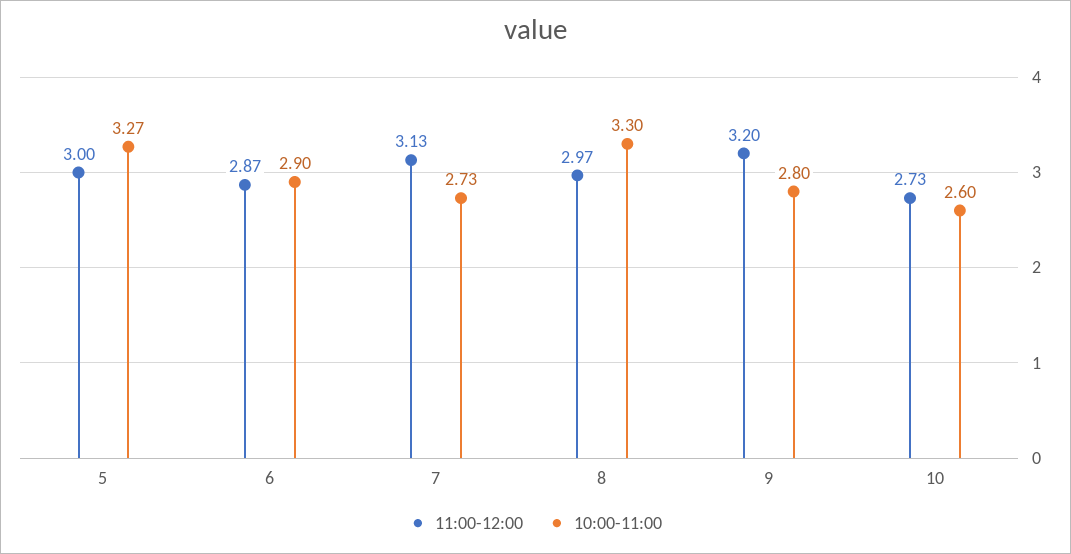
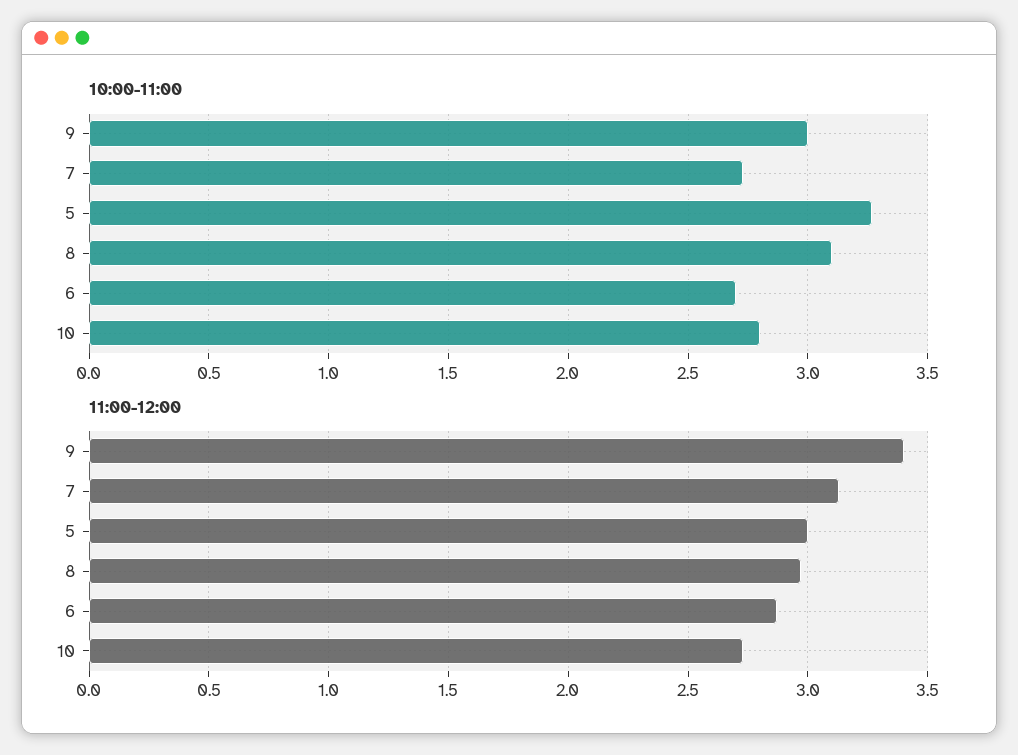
  {
    "11:00-12:00": {
      "5": 3,
      "6": 2.87,
      "7": 3.13,
      "8": 2.97,
-     "9": 3.2,
+     "9": 3.4,
      "10": 2.73
    },
    "10:00-11:00": {
      "5": 3.27,
-     "6": 2.9,
+     "6": 2.7,
      "7": 2.73,
-     "8": 3.3,
+     "8": 3.1,
-     "9": 2.8,
+     "9": 3,
-     "10": 2.6
+     "10": 2.8
    }
  }

